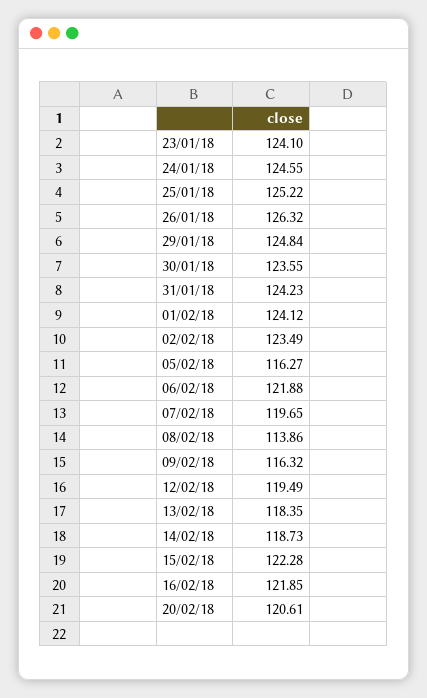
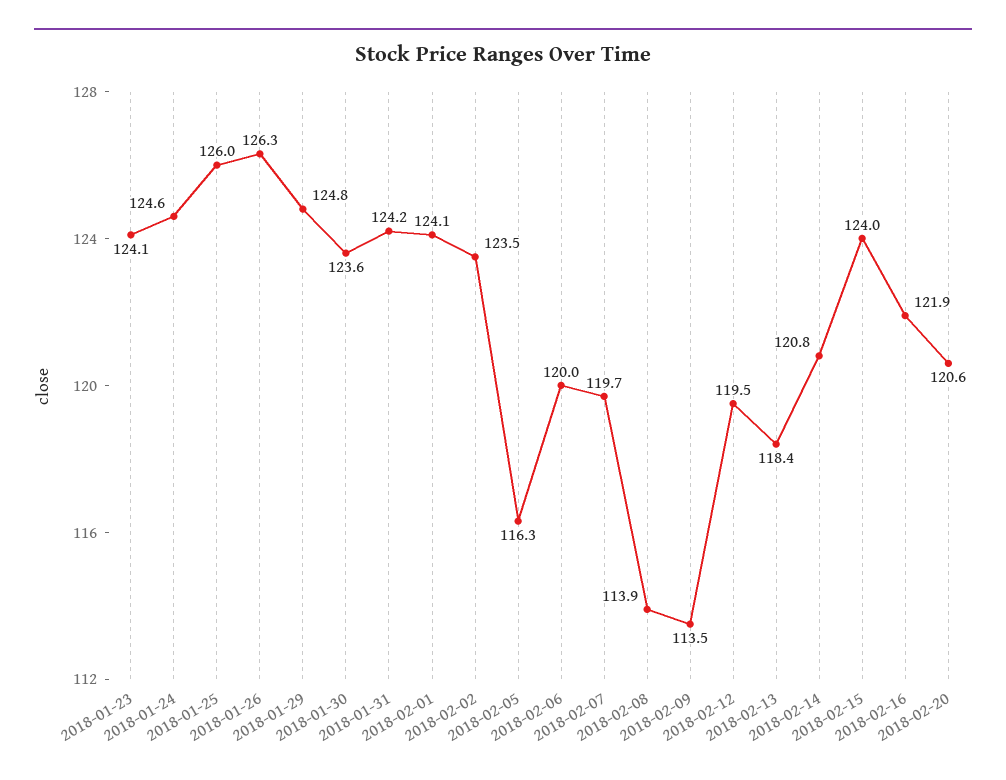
  {
    "23/01/18": 124.1,
    "24/01/18": 124.55,
-   "25/01/18": 125.22,
+   "25/01/18": 126,
    "26/01/18": 126.32,
    "29/01/18": 124.84,
    "30/01/18": 123.55,
    "31/01/18": 124.23,
    "01/02/18": 124.12,
    "02/02/18": 123.49,
    "05/02/18": 116.27,
-   "06/02/18": 121.88,
+   "06/02/18": 120,
    "07/02/18": 119.65,
    "08/02/18": 113.86,
-   "09/02/18": 116.32,
+   "09/02/18": 113.5,
    "12/02/18": 119.49,
    "13/02/18": 118.35,
-   "14/02/18": 118.73,
+   "14/02/18": 120.8,
-   "15/02/18": 122.28,
+   "15/02/18": 124,
    "16/02/18": 121.85,
    "20/02/18": 120.61
  }

